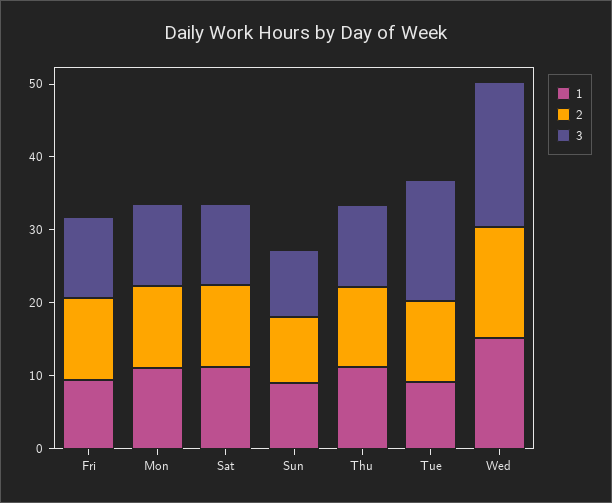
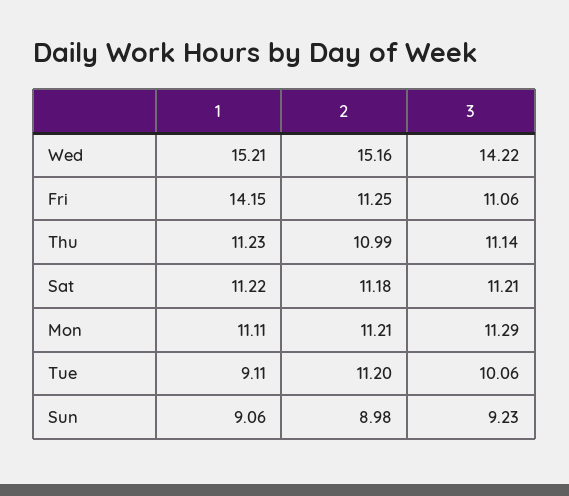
  {
    "1": {
-     "Fri": 10,
+     "Fri": 14.15,
      "Mon": 11.11,
      "Sat": 11.22,
      "Sun": 9.06,
      "Thu": 11.23,
      "Tue": 9.11,
      "Wed": 15.21
    },
    "2": {
      "Fri": 11.25,
      "Mon": 11.21,
      "Sat": 11.18,
      "Sun": 8.98,
      "Thu": 10.99,
      "Tue": 11.2,
      "Wed": 15.16
    },
    "3": {
      "Fri": 11.06,
      "Mon": 11.29,
      "Sat": 11.21,
      "Sun": 9.23,
      "Thu": 11.14,
-     "Tue": 16,
+     "Tue": 10.06,
-     "Wed": 20
+     "Wed": 14.22
    }
  }

